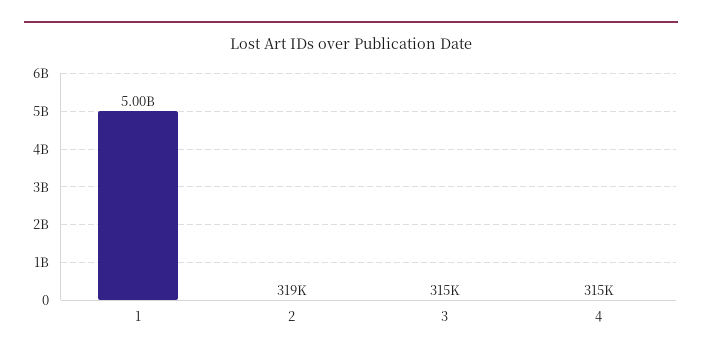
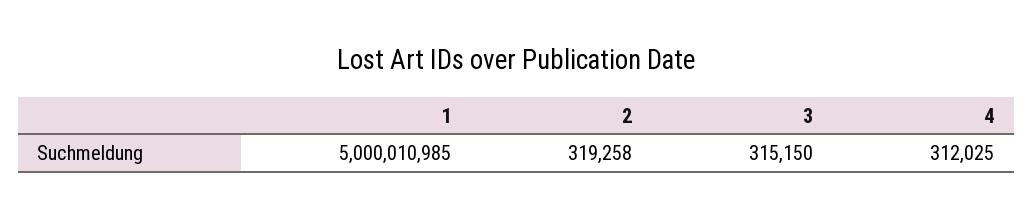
  {
    "1": 5000010985,
    "2": 319258,
    "3": 315150,
-   "4": 315000
+   "4": 312025
  }

